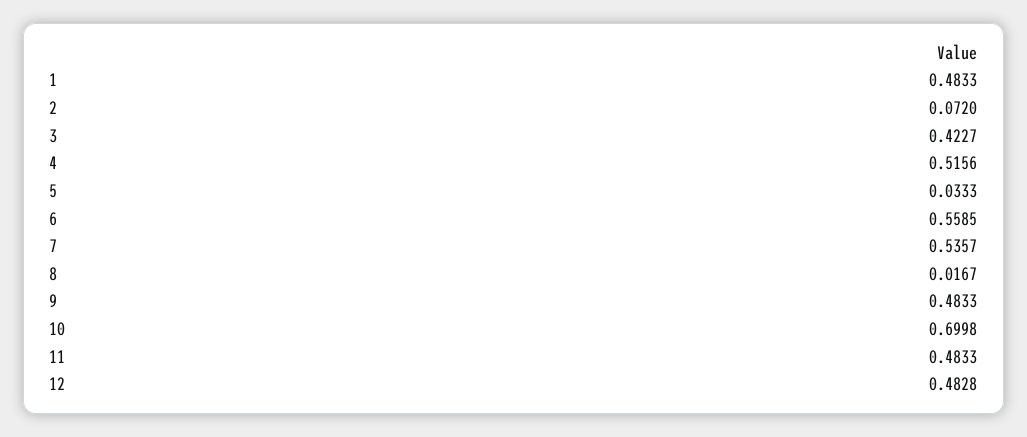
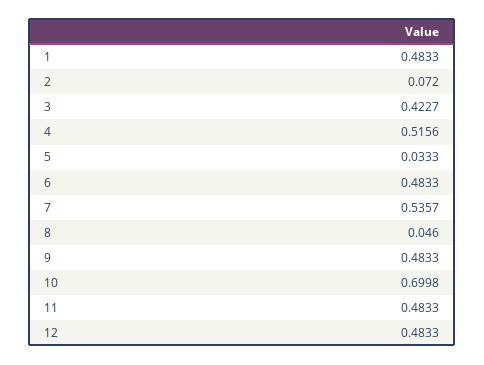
  {
    "1": 0.4833,
    "2": 0.072,
    "3": 0.4227,
    "4": 0.5156,
    "5": 0.0333,
-   "6": 0.5585,
+   "6": 0.4833,
    "7": 0.5357,
-   "8": 0.0167,
+   "8": 0.046,
    "9": 0.4833,
    "10": 0.6998,
    "11": 0.4833,
-   "12": 0.4828
+   "12": 0.4833
  }

